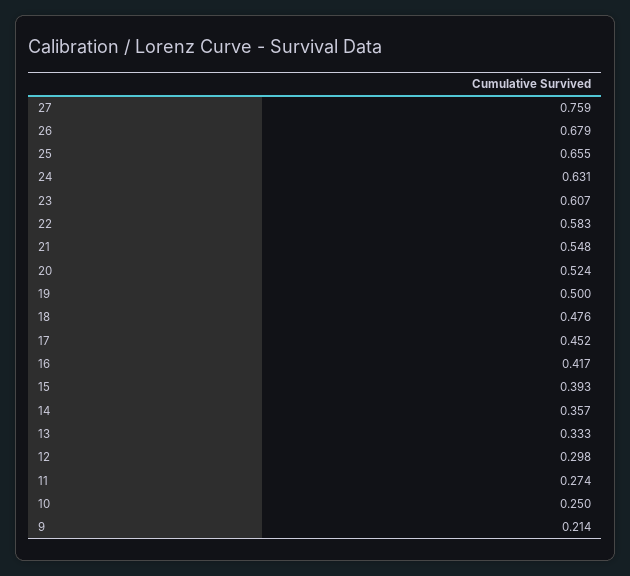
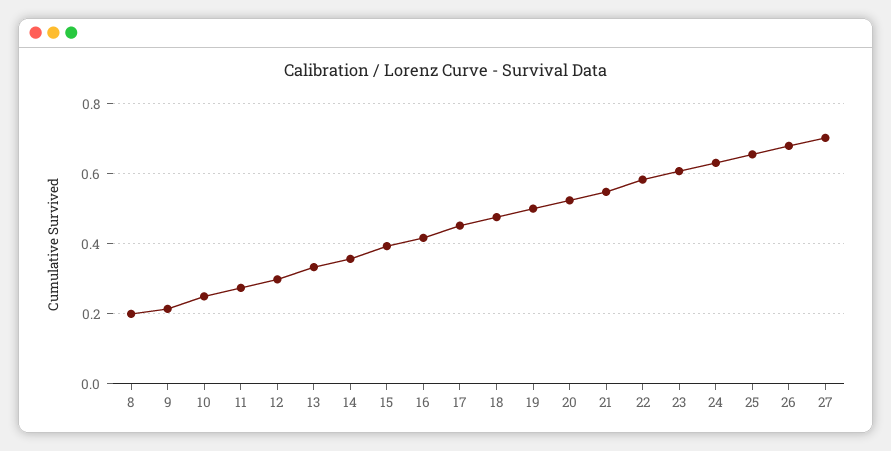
  {
-   "27": 0.759,
+   "27": 0.7,
    "26": 0.679,
    "25": 0.655,
    "24": 0.631,
    "23": 0.607,
    "22": 0.583,
    "21": 0.548,
    "20": 0.524,
    "19": 0.5,
    "18": 0.476,
    "17": 0.452,
    "16": 0.417,
    "15": 0.393,
    "14": 0.357,
    "13": 0.333,
    "12": 0.298,
    "11": 0.274,
    "10": 0.25,
-   "9": 0.214
+   "9": 0.214,
+   "8": 0.2
  }

